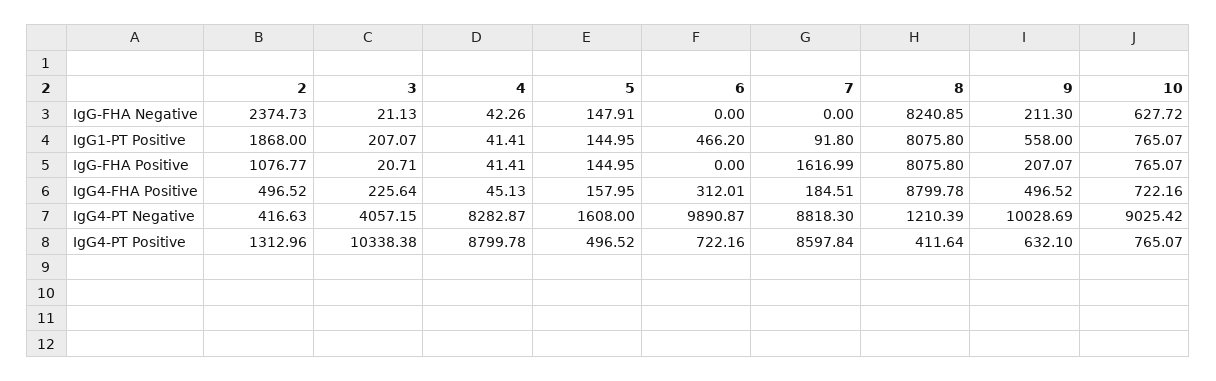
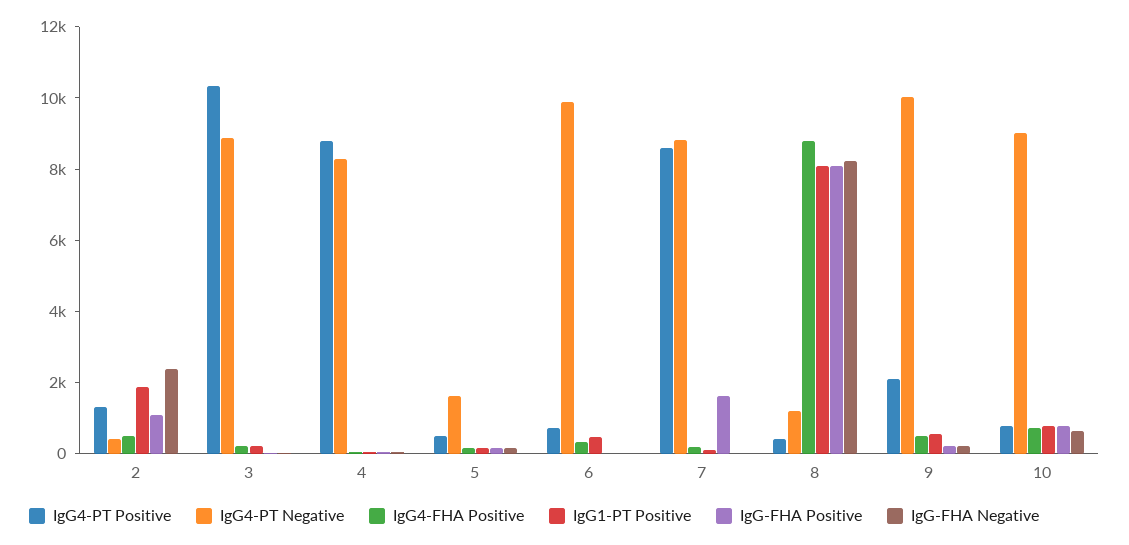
  {
    "IgG-FHA Negative": {
      "2": 2374.73,
      "3": 21.13,
      "4": 42.26,
      "5": 147.91,
      "6": 0,
      "7": 0,
      "8": 8240.85,
      "9": 211.3,
      "10": 627.72
    },
    "IgG1-PT Positive": {
      "2": 1868,
      "3": 207.07,
      "4": 41.41,
      "5": 144.95,
      "6": 466.2,
      "7": 91.8,
      "8": 8075.8,
      "9": 558,
      "10": 765.07
    },
    "IgG-FHA Positive": {
      "2": 1076.77,
      "3": 20.71,
      "4": 41.41,
      "5": 144.95,
      "6": 0,
      "7": 1616.99,
      "8": 8075.8,
      "9": 207.07,
      "10": 765.07
    },
    "IgG4-FHA Positive": {
      "2": 496.52,
      "3": 225.64,
      "4": 45.13,
      "5": 157.95,
      "6": 312.01,
      "7": 184.51,
      "8": 8799.78,
      "9": 496.52,
      "10": 722.16
    },
    "IgG4-PT Negative": {
      "2": 416.63,
-     "3": 4057.15,
+     "3": 9000,
      "4": 8282.87,
      "5": 1608,
      "6": 9890.87,
      "7": 8818.3,
      "8": 1210.39,
      "9": 10028.69,
      "10": 9025.42
    },
    "IgG4-PT Positive": {
      "2": 1312.96,
      "3": 10338.38,
      "4": 8799.78,
      "5": 496.52,
      "6": 722.16,
      "7": 8597.84,
      "8": 411.64,
-     "9": 632.1,
+     "9": 2000,
      "10": 765.07
    }
  }

